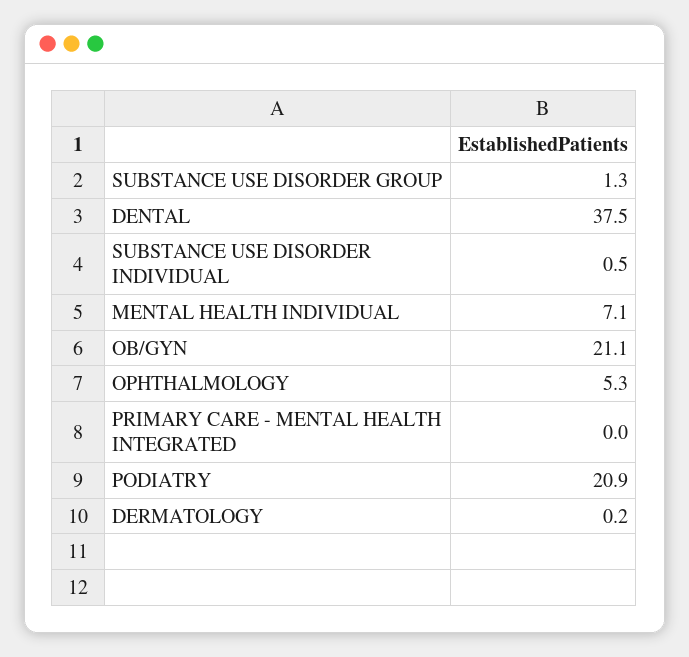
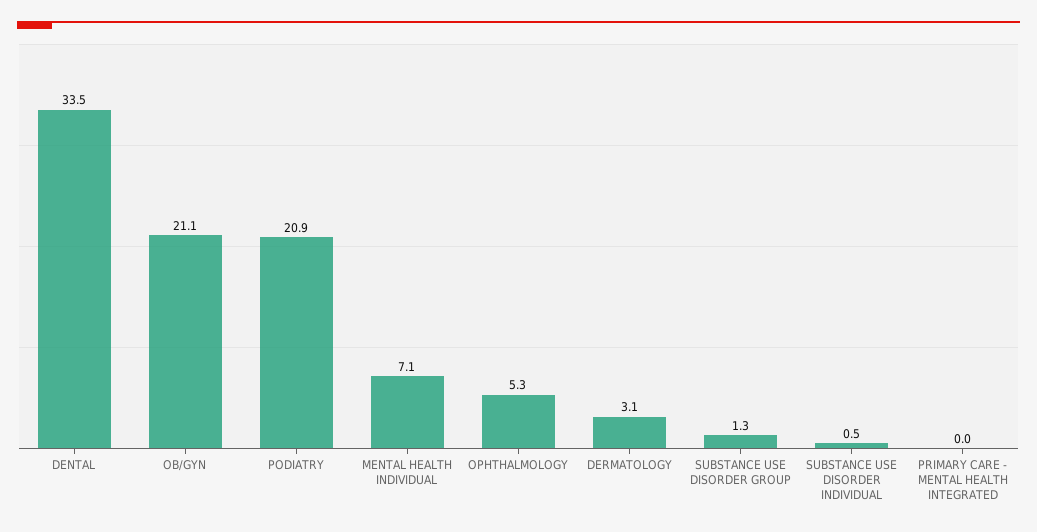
  {
    "SUBSTANCE USE DISORDER GROUP": 1.3,
-   "DENTAL": 37.5,
+   "DENTAL": 33.5,
    "SUBSTANCE USE DISORDER INDIVIDUAL": 0.5,
    "MENTAL HEALTH INDIVIDUAL": 7.1,
    "OB/GYN": 21.1,
    "OPHTHALMOLOGY": 5.3,
    "PRIMARY CARE - MENTAL HEALTH INTEGRATED": 0,
    "PODIATRY": 20.9,
-   "DERMATOLOGY": 0.2
+   "DERMATOLOGY": 3.1
  }

